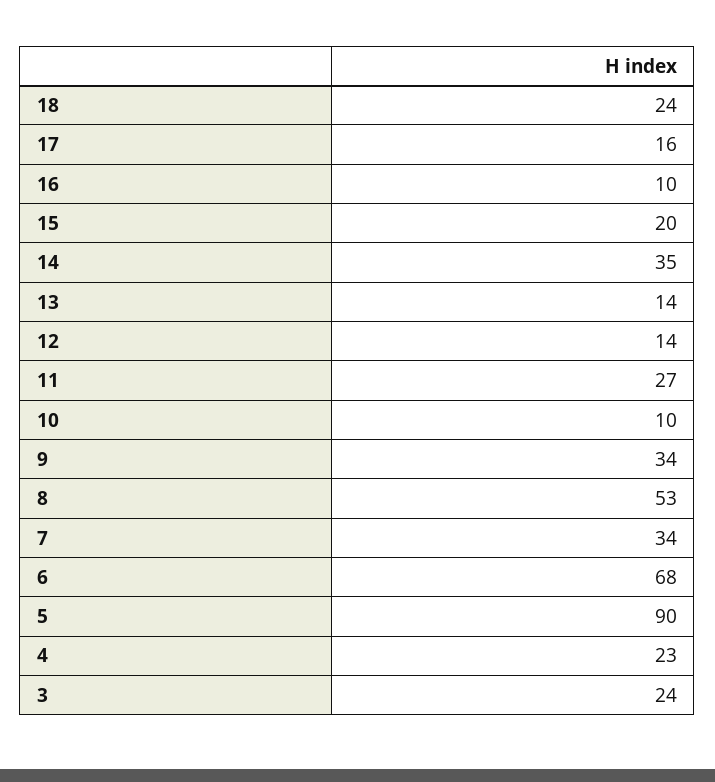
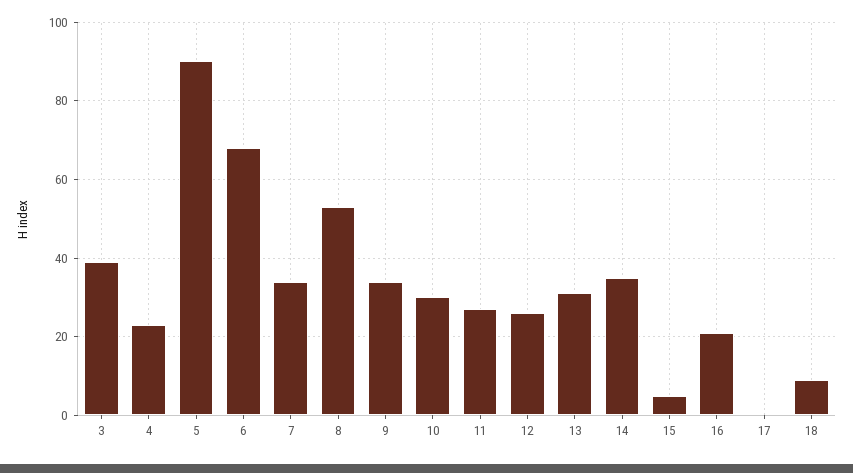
  {
-   "18": 24,
+   "18": 10,
-   "17": 16,
+   "17": 0,
-   "16": 10,
+   "16": 20,
-   "15": 20,
+   "15": 5,
    "14": 35,
-   "13": 14,
+   "13": 30,
-   "12": 14,
+   "12": 25,
    "11": 27,
-   "10": 10,
+   "10": 30,
    "9": 34,
    "8": 53,
    "7": 34,
    "6": 68,
    "5": 90,
    "4": 23,
-   "3": 24
+   "3": 40
  }

